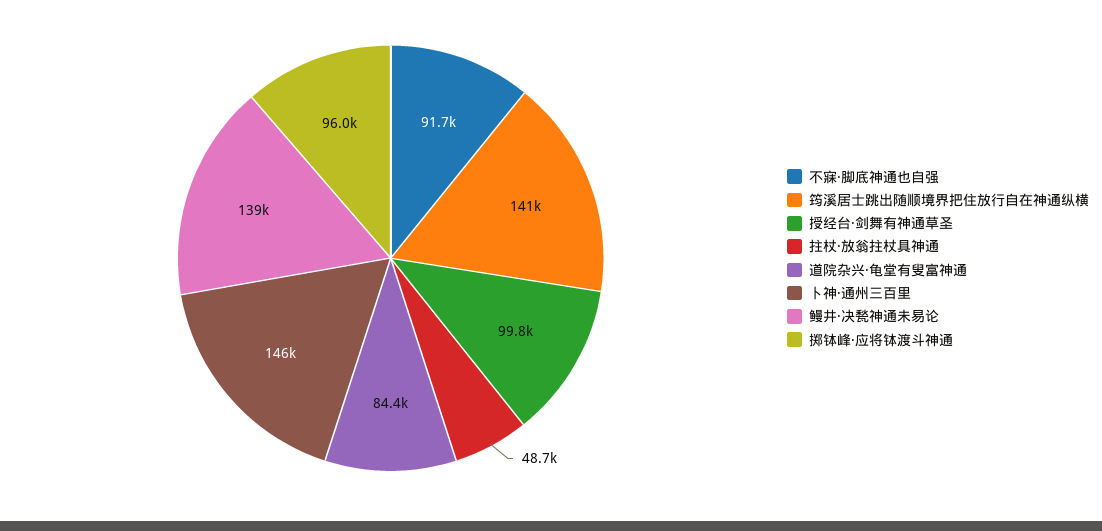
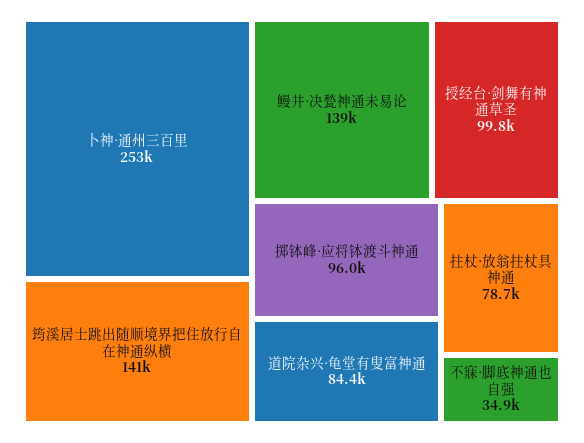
  {
-   "不寐·脚底神通也自强": 91700,
+   "不寐·脚底神通也自强": 34900,
    "筠溪居士跳出随顺境界把住放行自在神通纵横": 141000,
    "授经台·剑舞有神通草圣": 99800,
-   "拄杖·放翁拄杖具神通": 48700,
+   "拄杖·放翁拄杖具神通": 78700,
    "道院杂兴·龟堂有叟富神通": 84400,
-   "卜神·通州三百里": 146000,
+   "卜神·通州三百里": 253000,
    "鳗井·决甃神通未易论": 139000,
    "掷钵峰·应将钵渡斗神通": 96000
  }

